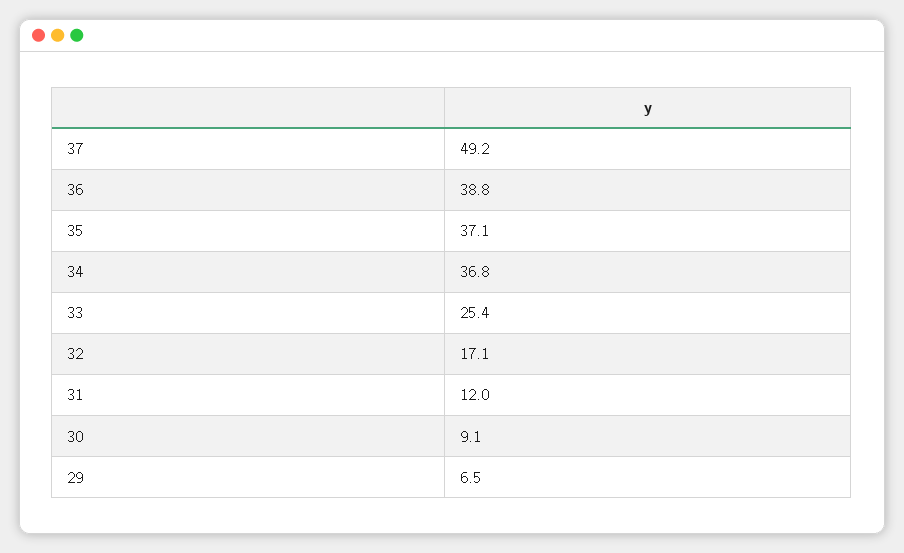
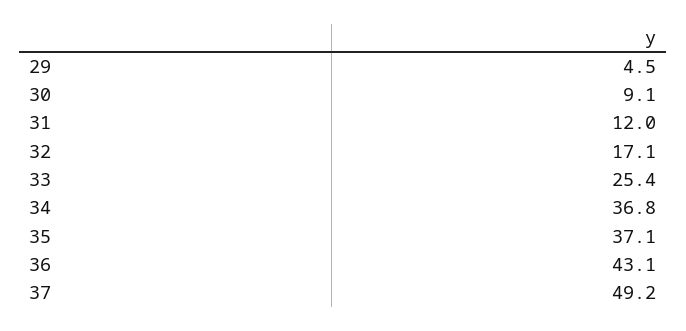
  {
    "37": 49.2,
-   "36": 38.8,
+   "36": 43.1,
    "35": 37.1,
    "34": 36.8,
    "33": 25.4,
    "32": 17.1,
    "31": 12,
    "30": 9.1,
-   "29": 6.5
+   "29": 4.5
  }

